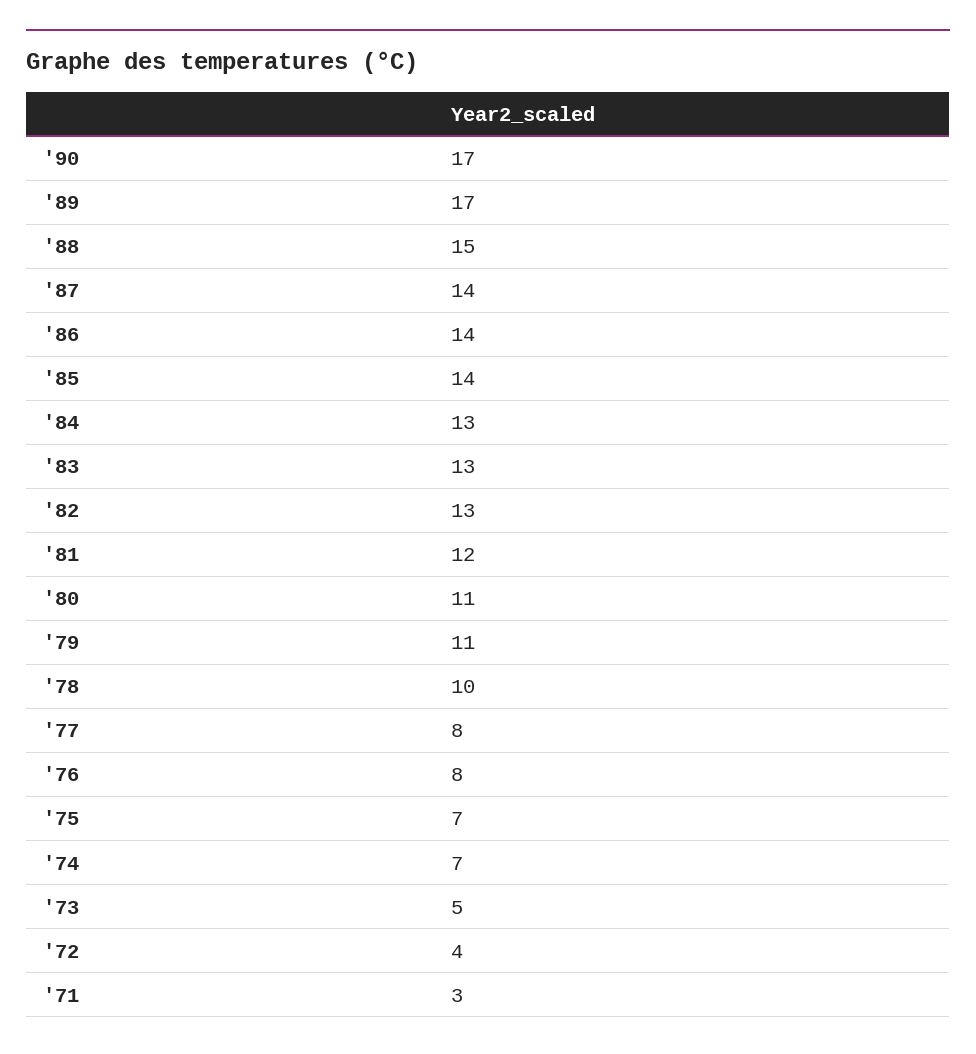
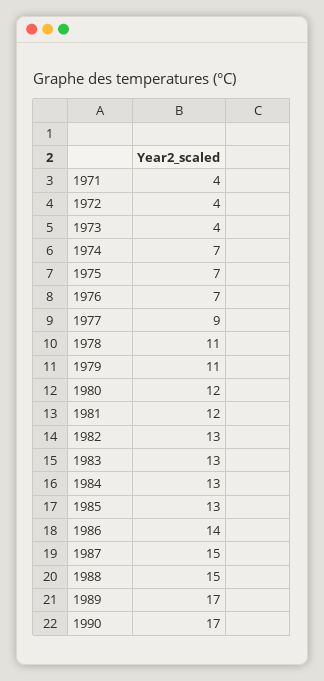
  {
    "'90": 17,
    "'89": 17,
    "'88": 15,
-   "'87": 14,
+   "'87": 15,
    "'86": 14,
-   "'85": 14,
+   "'85": 13,
    "'84": 13,
    "'83": 13,
    "'82": 13,
    "'81": 12,
-   "'80": 11,
+   "'80": 12,
    "'79": 11,
-   "'78": 10,
+   "'78": 11,
-   "'77": 8,
+   "'77": 9,
-   "'76": 8,
+   "'76": 7,
    "'75": 7,
    "'74": 7,
-   "'73": 5,
+   "'73": 4,
    "'72": 4,
-   "'71": 3
+   "'71": 4
  }

